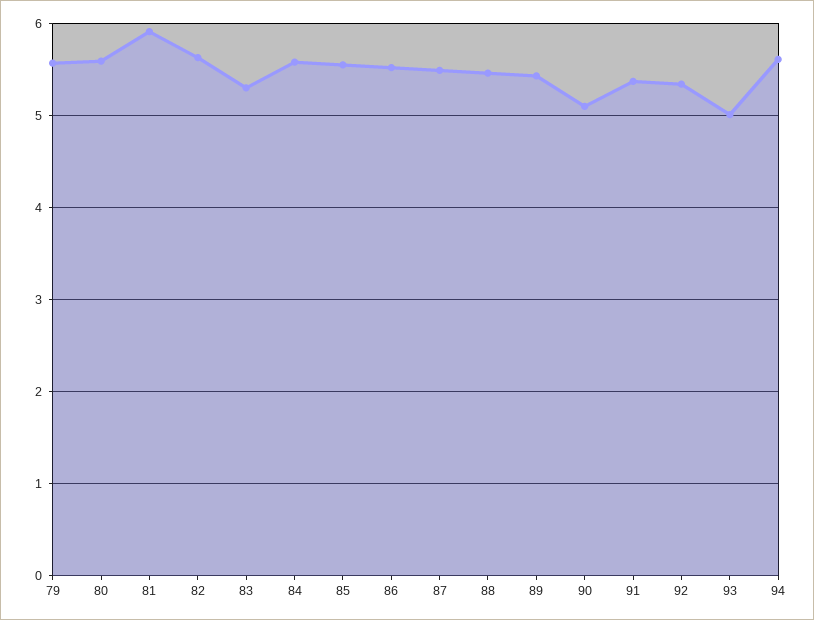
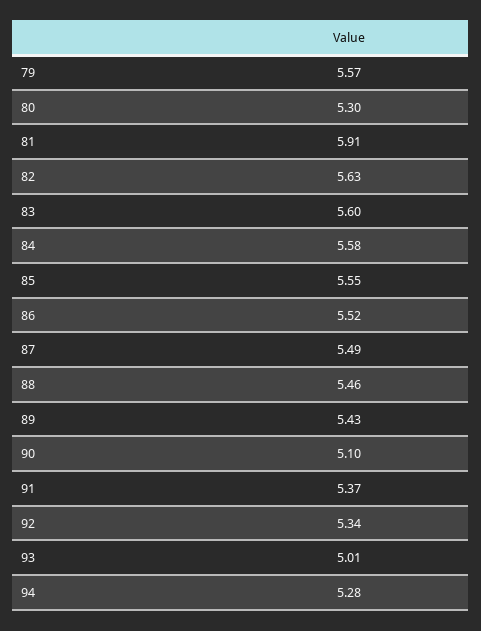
  {
    "79": 5.57,
-   "80": 5.6,
+   "80": 5.3,
    "81": 5.91,
    "82": 5.63,
-   "83": 5.3,
+   "83": 5.6,
    "84": 5.58,
    "85": 5.55,
    "86": 5.52,
    "87": 5.49,
    "88": 5.46,
    "89": 5.43,
    "90": 5.1,
    "91": 5.37,
    "92": 5.34,
    "93": 5.01,
-   "94": 5.6
+   "94": 5.28
  }

